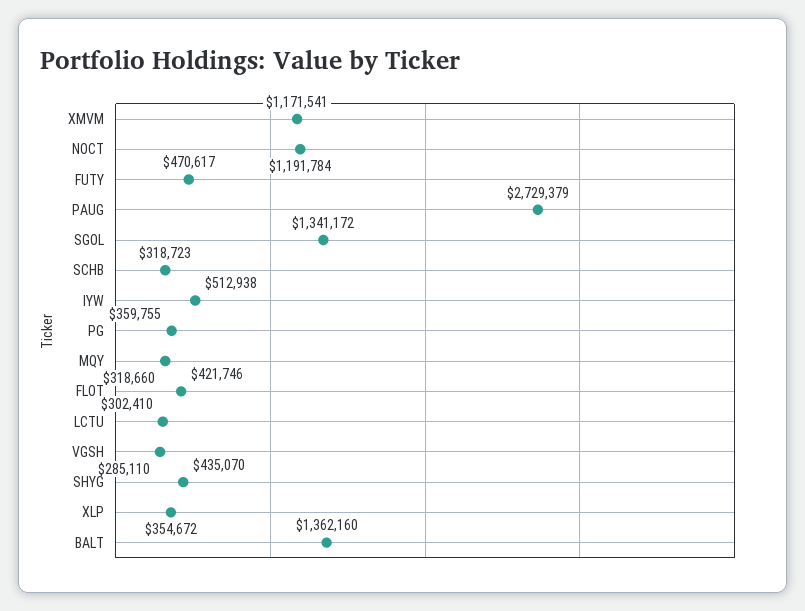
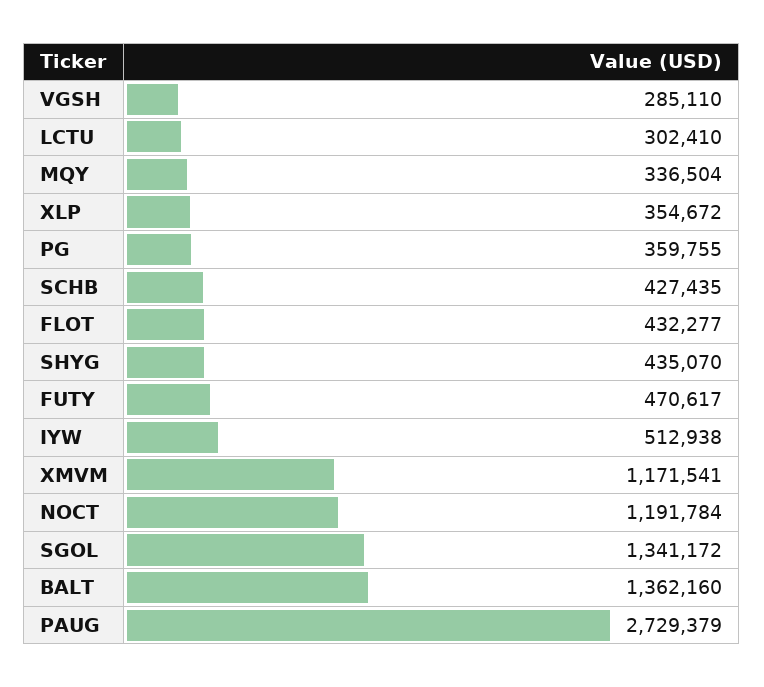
  {
    "XMVM": 1171541,
    "NOCT": 1191784,
    "FUTY": 470617,
    "PAUG": 2729379,
    "SGOL": 1341172,
-   "SCHB": 318723,
+   "SCHB": 427435,
    "IYW": 512938,
    "PG": 359755,
-   "MQY": 318660,
+   "MQY": 336504,
-   "FLOT": 421746,
+   "FLOT": 432277,
    "LCTU": 302410,
    "VGSH": 285110,
    "SHYG": 435070,
    "XLP": 354672,
    "BALT": 1362160
  }

